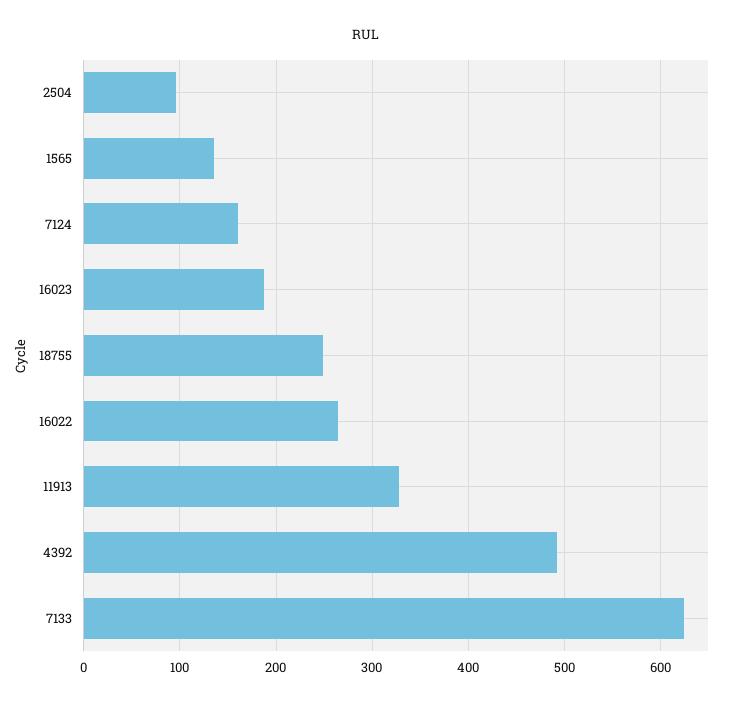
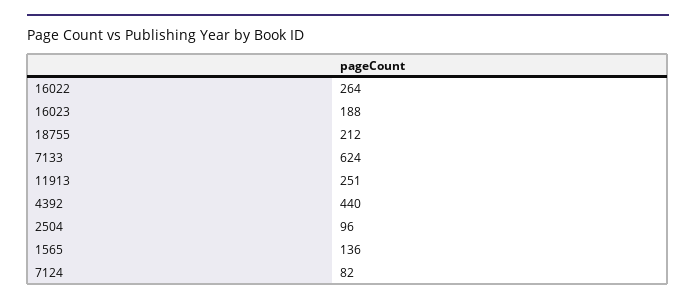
  {
    "2504": 96,
    "1565": 136,
-   "7124": 160,
+   "7124": 82,
    "16023": 188,
-   "18755": 250,
+   "18755": 212,
    "16022": 264,
-   "11913": 330,
+   "11913": 251,
-   "4392": 490,
+   "4392": 440,
    "7133": 624
  }

